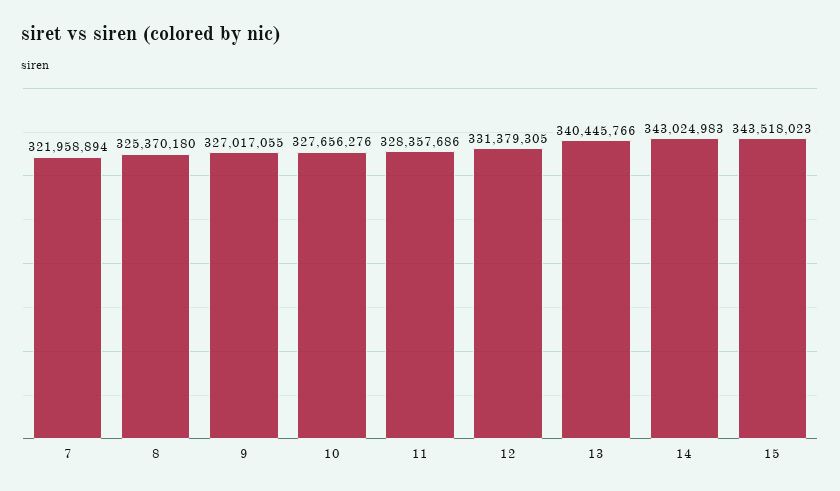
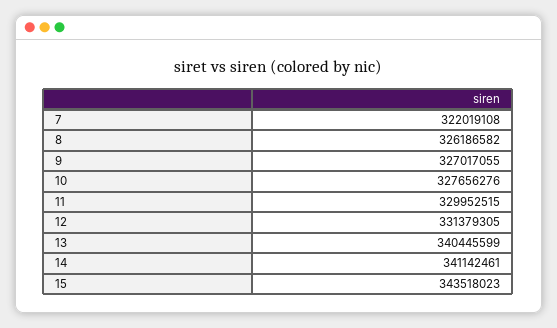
  {
-   "7": 321958894,
+   "7": 322019108,
-   "8": 325370180,
+   "8": 326186582,
    "9": 327017055,
    "10": 327656276,
-   "11": 328357686,
+   "11": 329952515,
    "12": 331379305,
-   "13": 340445766,
+   "13": 340445599,
-   "14": 343024983,
+   "14": 341142461,
    "15": 343518023
  }

